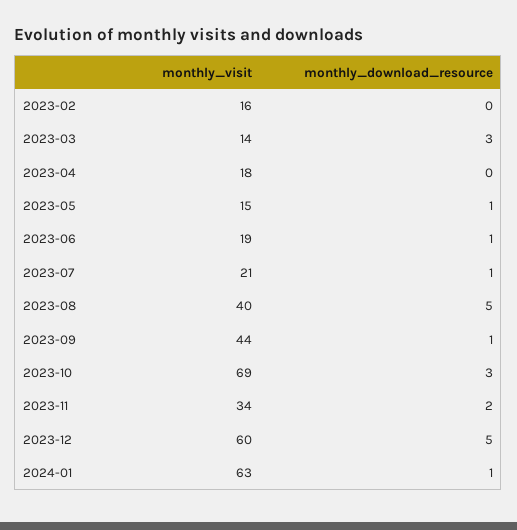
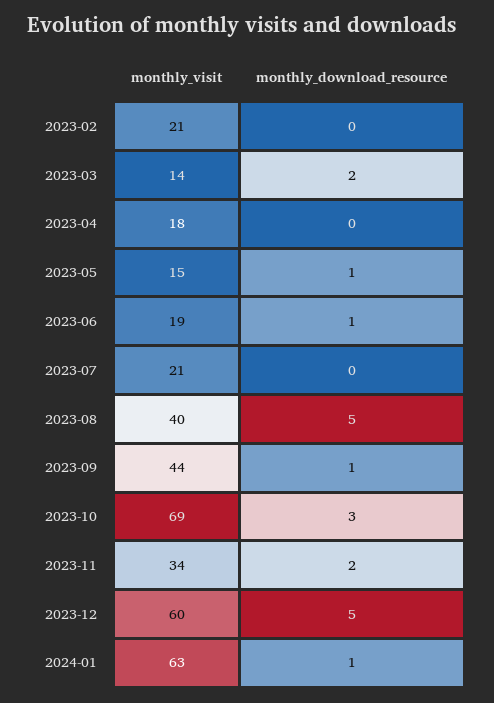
  {
    "monthly_visit": {
-     "2023-02": 16,
+     "2023-02": 21,
      "2023-03": 14,
      "2023-04": 18,
      "2023-05": 15,
      "2023-06": 19,
      "2023-07": 21,
      "2023-08": 40,
      "2023-09": 44,
      "2023-10": 69,
      "2023-11": 34,
      "2023-12": 60,
      "2024-01": 63
    },
    "monthly_download_resource": {
      "2023-02": 0,
-     "2023-03": 3,
+     "2023-03": 2,
      "2023-04": 0,
      "2023-05": 1,
      "2023-06": 1,
-     "2023-07": 1,
+     "2023-07": 0,
      "2023-08": 5,
      "2023-09": 1,
      "2023-10": 3,
      "2023-11": 2,
      "2023-12": 5,
      "2024-01": 1
    }
  }

